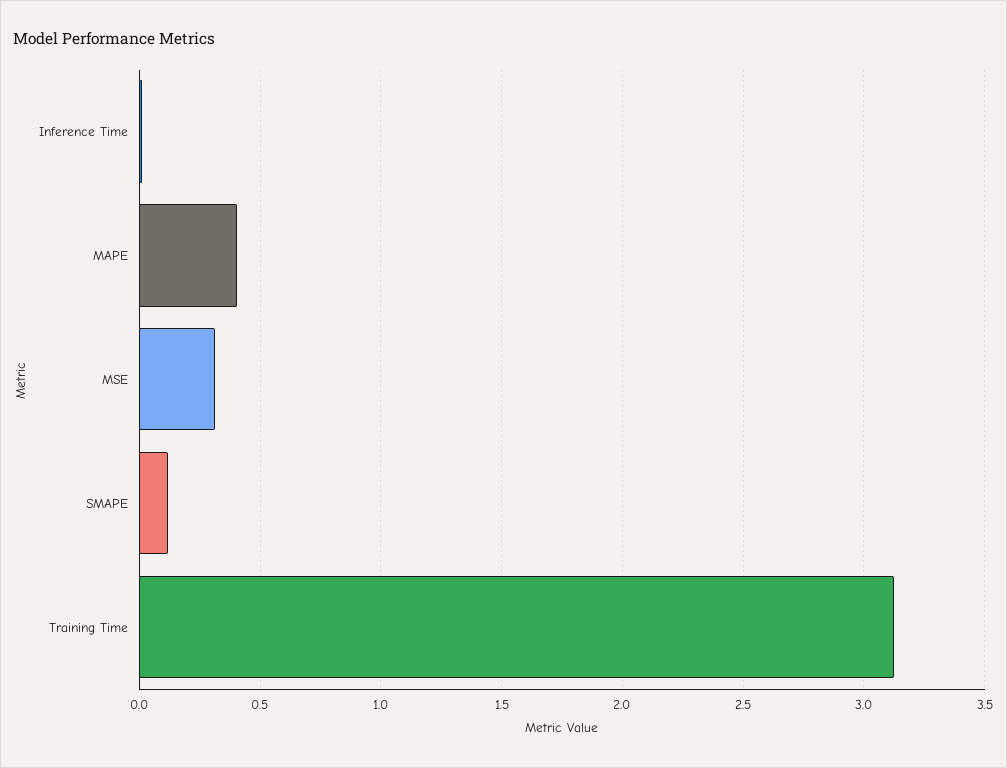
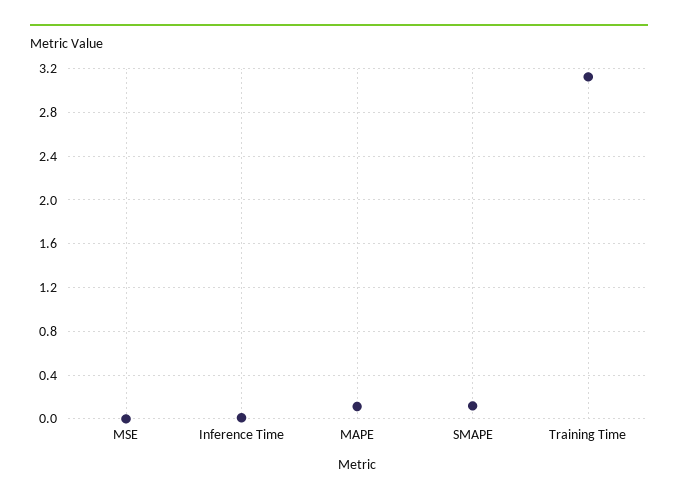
  {
    "Inference Time": 0,
-   "MAPE": 0.4,
+   "MAPE": 0.1,
-   "MSE": 0.3,
+   "MSE": 0,
    "SMAPE": 0.1,
    "Training Time": 3.1
  }

